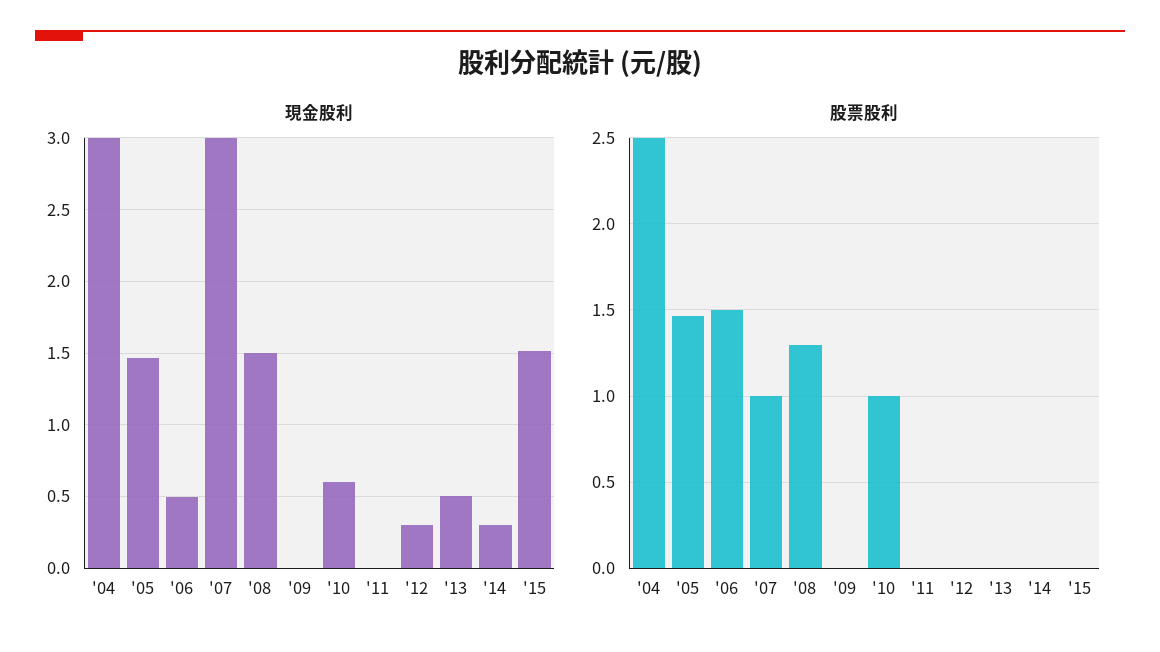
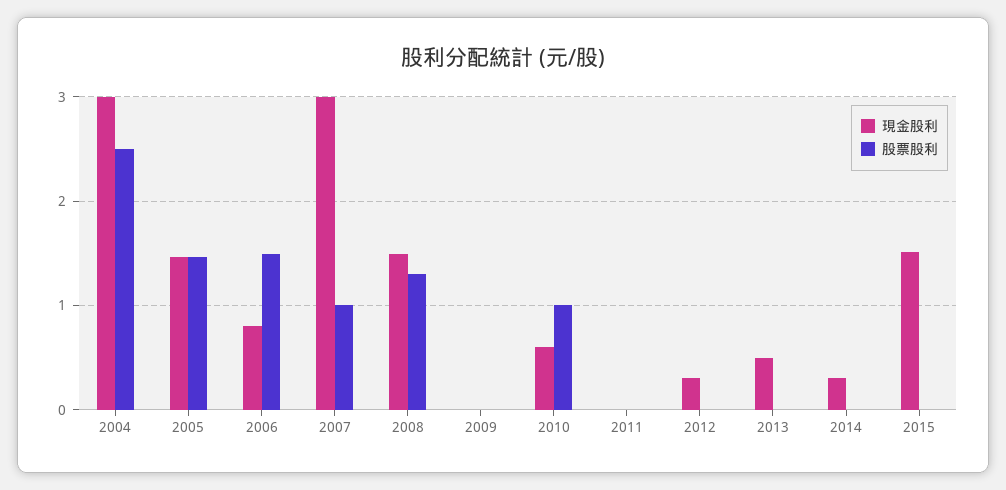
  {
    "現金股利": {
      "'04": 3,
      "'05": 1.45,
-     "'06": 0.5,
+     "'06": 0.8,
      "'07": 3,
      "'08": 1.5,
      "'09": 0,
      "'10": 0.6,
      "'11": 0,
      "'12": 0.3,
      "'13": 0.5,
      "'14": 0.3,
      "'15": 1.5
    },
    "股票股利": {
      "'04": 2.5,
      "'05": 1.45,
      "'06": 1.5,
      "'07": 1,
      "'08": 1.3,
      "'09": 0,
      "'10": 1,
      "'11": 0,
      "'12": 0,
      "'13": 0,
      "'14": 0,
      "'15": 0
    }
  }

